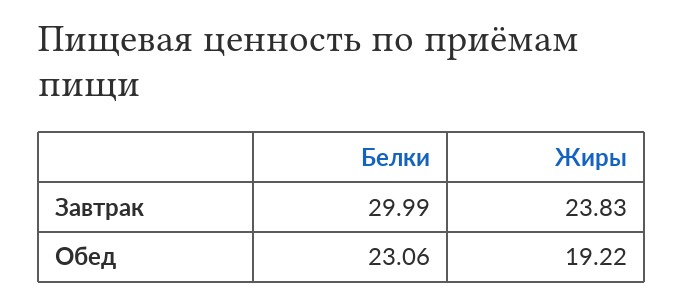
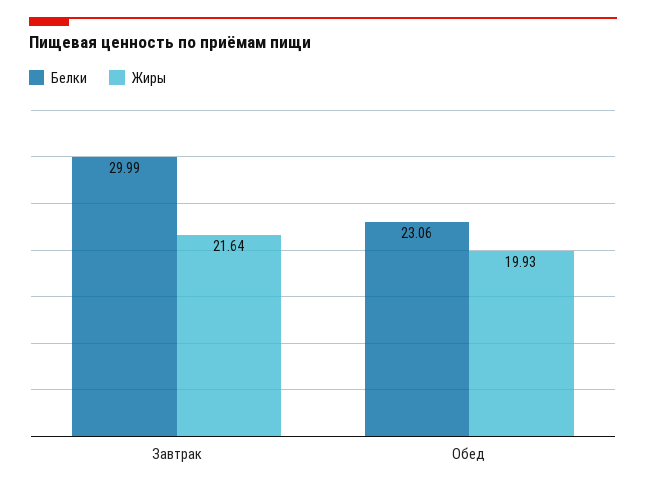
  {
    "Белки": {
      "Завтрак": 29.99,
      "Обед": 23.06
    },
    "Жиры": {
-     "Завтрак": 23.83,
+     "Завтрак": 21.64,
-     "Обед": 19.22
+     "Обед": 19.93
    }
  }

